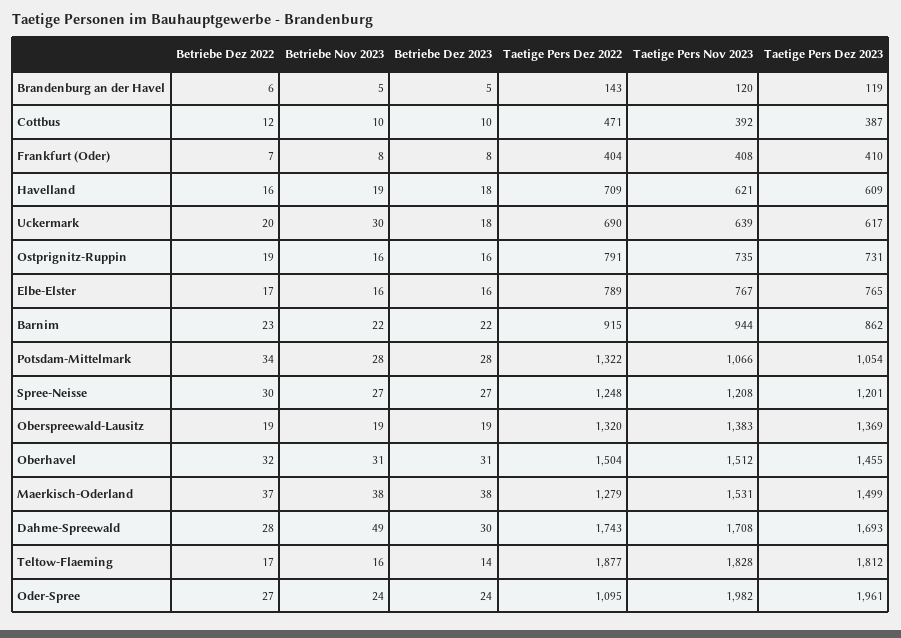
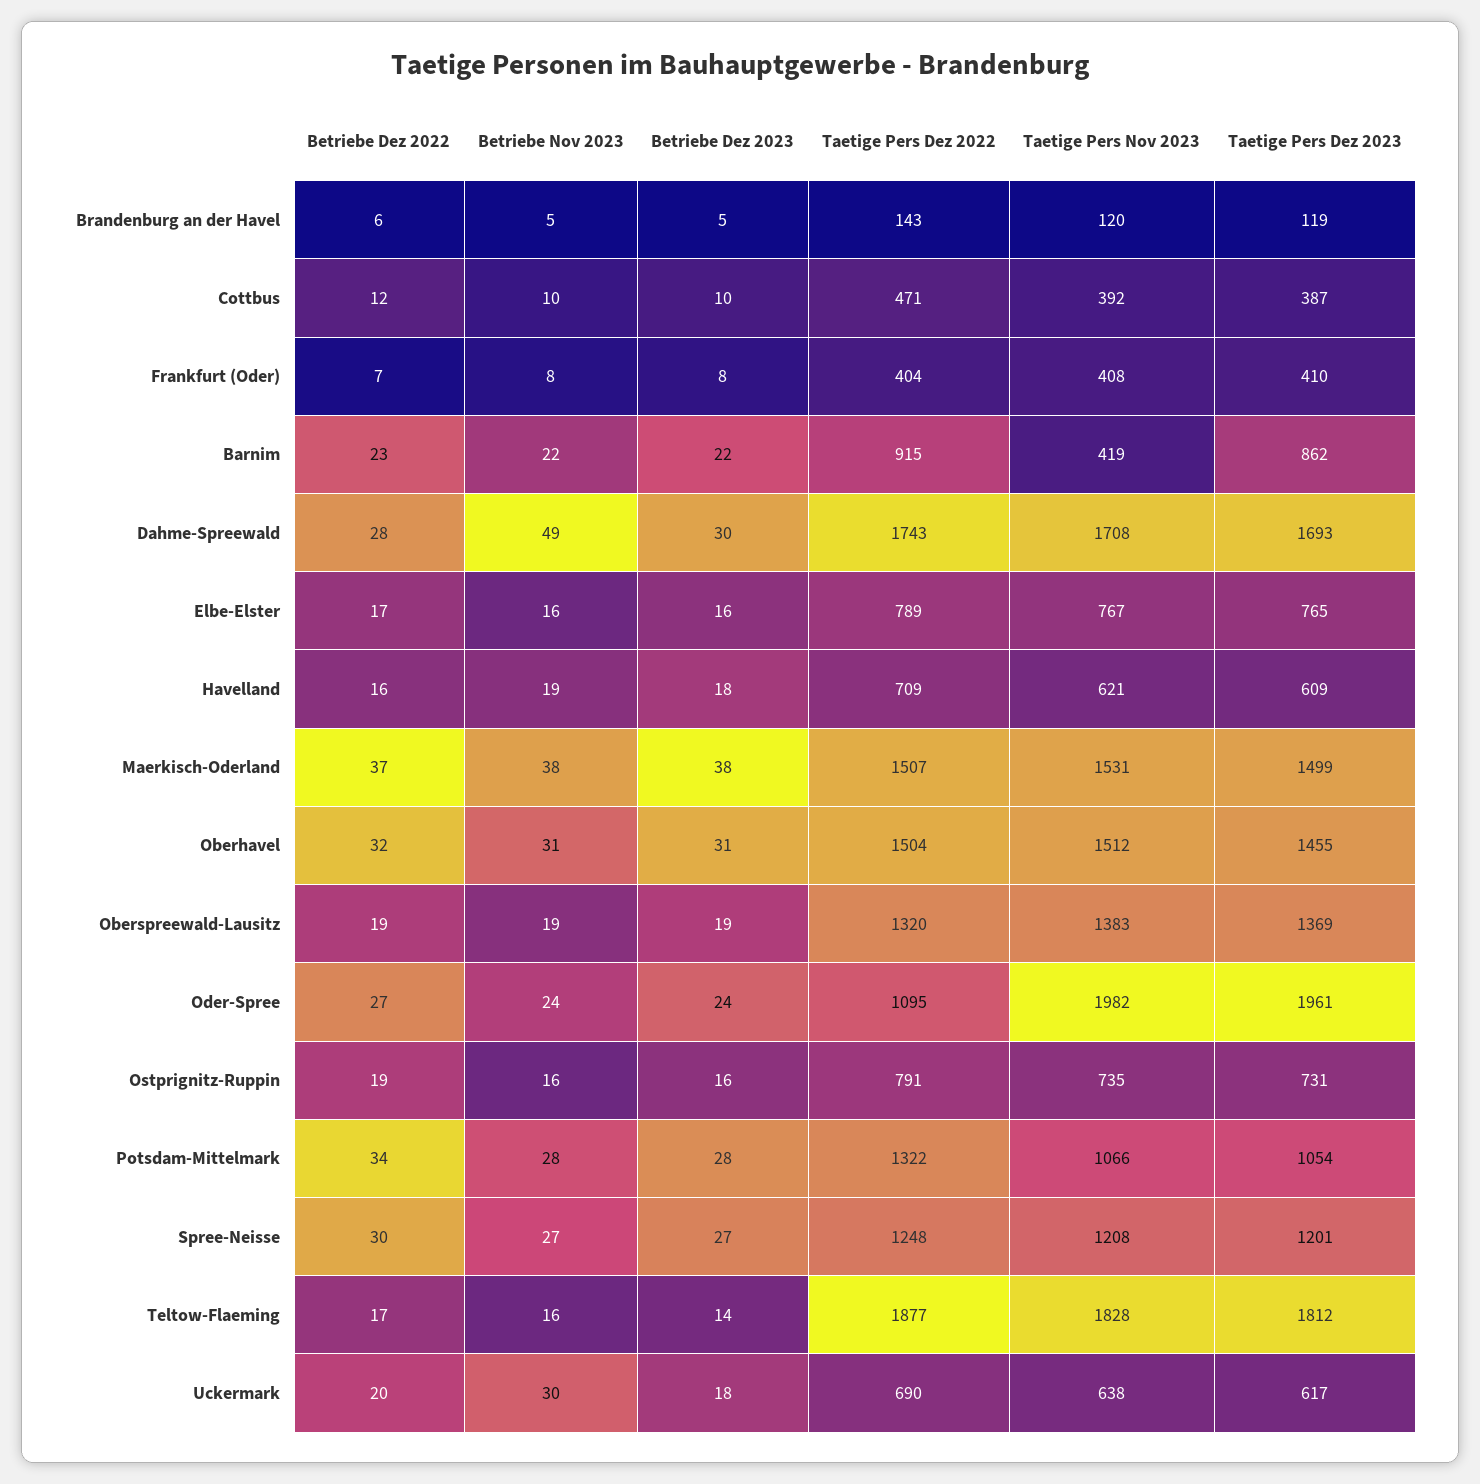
  {
    "Betriebe Dez 2022": {
      "Brandenburg an der Havel": 6,
      "Cottbus": 12,
      "Frankfurt (Oder)": 7,
      "Havelland": 16,
      "Uckermark": 20,
      "Ostprignitz-Ruppin": 19,
      "Elbe-Elster": 17,
      "Barnim": 23,
      "Potsdam-Mittelmark": 34,
      "Spree-Neisse": 30,
      "Oberspreewald-Lausitz": 19,
      "Oberhavel": 32,
      "Maerkisch-Oderland": 37,
      "Dahme-Spreewald": 28,
      "Teltow-Flaeming": 17,
      "Oder-Spree": 27
    },
    "Betriebe Nov 2023": {
      "Brandenburg an der Havel": 5,
      "Cottbus": 10,
      "Frankfurt (Oder)": 8,
      "Havelland": 19,
      "Uckermark": 30,
      "Ostprignitz-Ruppin": 16,
      "Elbe-Elster": 16,
      "Barnim": 22,
      "Potsdam-Mittelmark": 28,
      "Spree-Neisse": 27,
      "Oberspreewald-Lausitz": 19,
      "Oberhavel": 31,
      "Maerkisch-Oderland": 38,
      "Dahme-Spreewald": 49,
      "Teltow-Flaeming": 16,
      "Oder-Spree": 24
    },
    "Betriebe Dez 2023": {
      "Brandenburg an der Havel": 5,
      "Cottbus": 10,
      "Frankfurt (Oder)": 8,
      "Havelland": 18,
      "Uckermark": 18,
      "Ostprignitz-Ruppin": 16,
      "Elbe-Elster": 16,
      "Barnim": 22,
      "Potsdam-Mittelmark": 28,
      "Spree-Neisse": 27,
      "Oberspreewald-Lausitz": 19,
      "Oberhavel": 31,
      "Maerkisch-Oderland": 38,
      "Dahme-Spreewald": 30,
      "Teltow-Flaeming": 14,
      "Oder-Spree": 24
    },
    "Taetige Pers Dez 2022": {
      "Brandenburg an der Havel": 143,
      "Cottbus": 471,
      "Frankfurt (Oder)": 404,
      "Havelland": 709,
      "Uckermark": 690,
      "Ostprignitz-Ruppin": 791,
      "Elbe-Elster": 789,
      "Barnim": 915,
      "Potsdam-Mittelmark": 1322,
      "Spree-Neisse": 1248,
      "Oberspreewald-Lausitz": 1320,
      "Oberhavel": 1504,
-     "Maerkisch-Oderland": 1279,
+     "Maerkisch-Oderland": 1507,
      "Dahme-Spreewald": 1743,
      "Teltow-Flaeming": 1877,
      "Oder-Spree": 1095
    },
    "Taetige Pers Nov 2023": {
      "Brandenburg an der Havel": 120,
      "Cottbus": 392,
      "Frankfurt (Oder)": 408,
      "Havelland": 621,
-     "Uckermark": 639,
+     "Uckermark": 638,
      "Ostprignitz-Ruppin": 735,
      "Elbe-Elster": 767,
-     "Barnim": 944,
+     "Barnim": 419,
      "Potsdam-Mittelmark": 1066,
      "Spree-Neisse": 1208,
      "Oberspreewald-Lausitz": 1383,
      "Oberhavel": 1512,
      "Maerkisch-Oderland": 1531,
      "Dahme-Spreewald": 1708,
      "Teltow-Flaeming": 1828,
      "Oder-Spree": 1982
    },
    "Taetige Pers Dez 2023": {
      "Brandenburg an der Havel": 119,
      "Cottbus": 387,
      "Frankfurt (Oder)": 410,
      "Havelland": 609,
      "Uckermark": 617,
      "Ostprignitz-Ruppin": 731,
      "Elbe-Elster": 765,
      "Barnim": 862,
      "Potsdam-Mittelmark": 1054,
      "Spree-Neisse": 1201,
      "Oberspreewald-Lausitz": 1369,
      "Oberhavel": 1455,
      "Maerkisch-Oderland": 1499,
      "Dahme-Spreewald": 1693,
      "Teltow-Flaeming": 1812,
      "Oder-Spree": 1961
    }
  }

